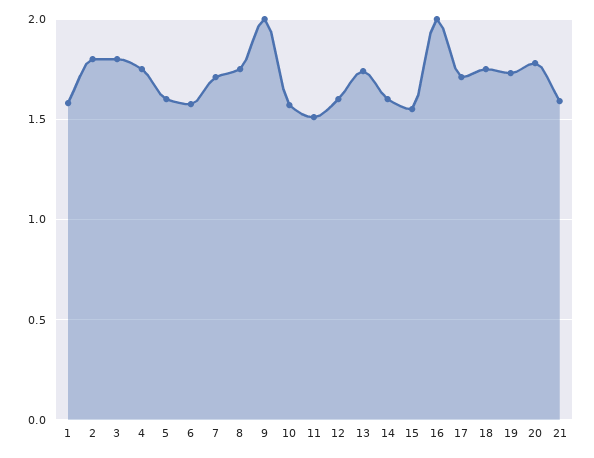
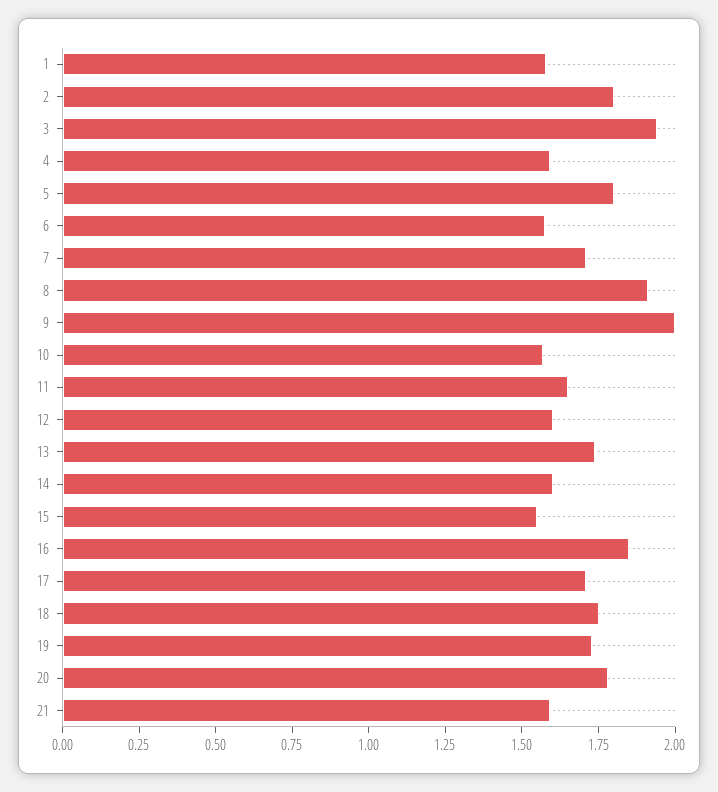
  {
    "1": 1.6,
    "2": 1.8,
-   "3": 1.8,
+   "3": 1.95,
-   "4": 1.75,
+   "4": 1.6,
-   "5": 1.6,
+   "5": 1.8,
    "6": 1.6,
    "7": 1.7,
-   "8": 1.75,
+   "8": 1.9,
    "9": 2,
    "10": 1.55,
-   "11": 1.5,
+   "11": 1.65,
    "12": 1.6,
    "13": 1.75,
    "14": 1.6,
    "15": 1.55,
-   "16": 2,
+   "16": 1.85,
    "17": 1.7,
    "18": 1.75,
    "19": 1.75,
    "20": 1.8,
    "21": 1.6
  }

